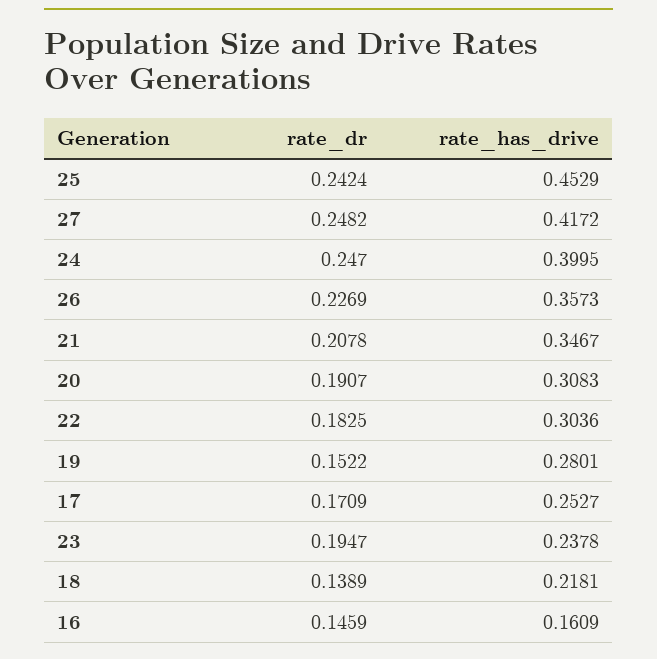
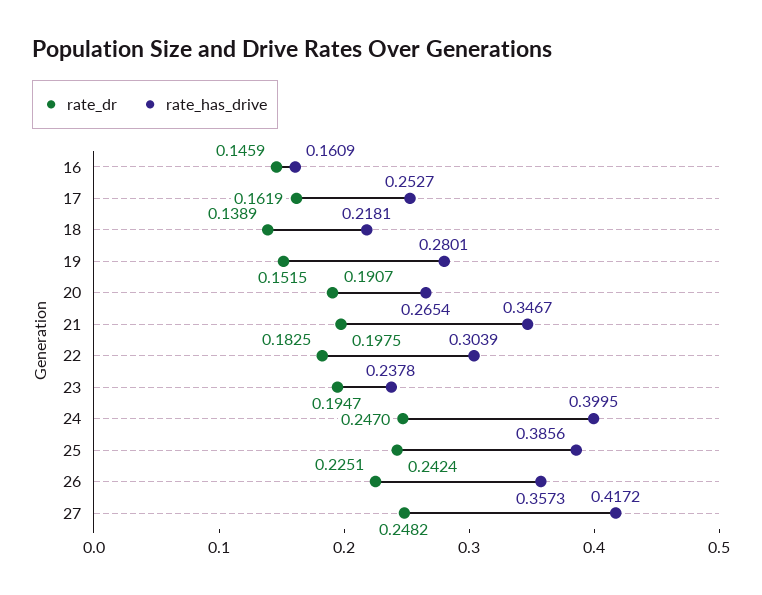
  {
    "rate_dr": {
      "25": 0.2424,
      "27": 0.2482,
      "24": 0.247,
-     "26": 0.2269,
+     "26": 0.2251,
-     "21": 0.2078,
+     "21": 0.1975,
      "20": 0.1907,
      "22": 0.1825,
-     "19": 0.1522,
+     "19": 0.1515,
-     "17": 0.1709,
+     "17": 0.1619,
      "23": 0.1947,
      "18": 0.1389,
      "16": 0.1459
    },
    "rate_has_drive": {
-     "25": 0.4529,
+     "25": 0.3856,
      "27": 0.4172,
      "24": 0.3995,
      "26": 0.3573,
      "21": 0.3467,
-     "20": 0.3083,
+     "20": 0.2654,
-     "22": 0.3036,
+     "22": 0.3039,
      "19": 0.2801,
      "17": 0.2527,
      "23": 0.2378,
      "18": 0.2181,
      "16": 0.1609
    }
  }

